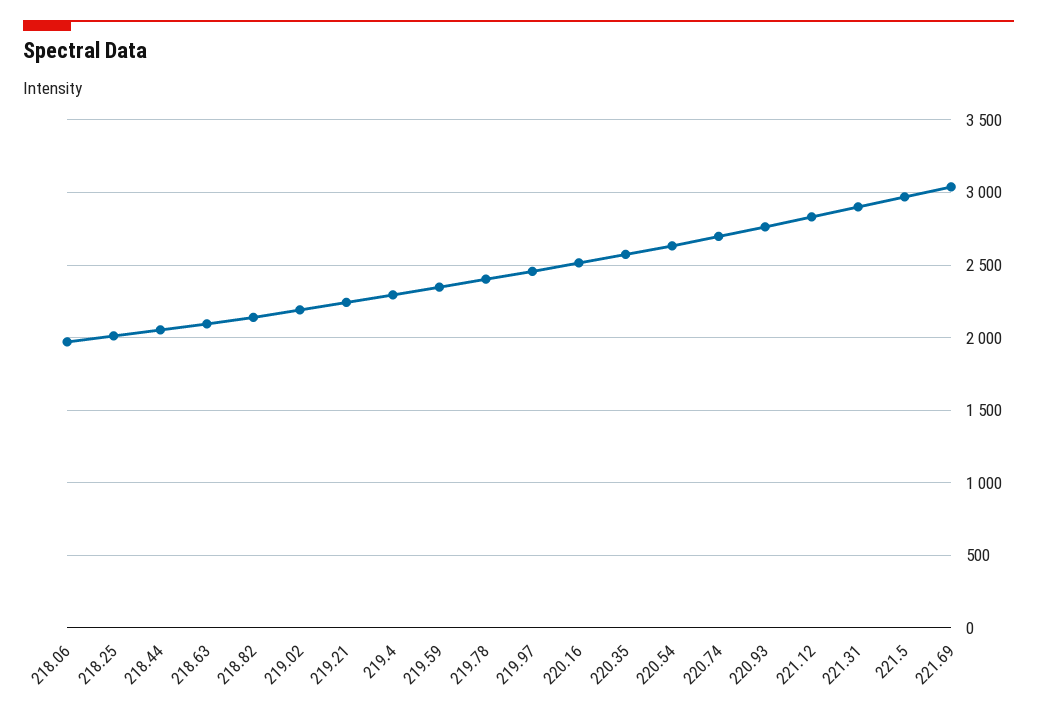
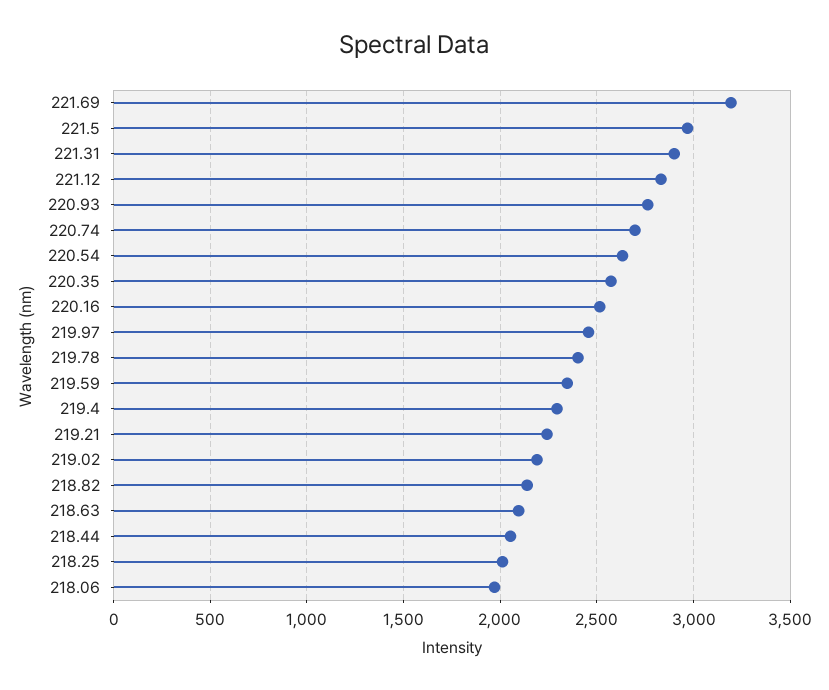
  {
    "218.06": 1950,
    "218.25": 2000,
    "218.44": 2050,
    "218.63": 2100,
    "218.82": 2150,
    "219.02": 2200,
    "219.21": 2250,
    "219.4": 2300,
    "219.59": 2350,
    "219.78": 2400,
    "219.97": 2450,
    "220.16": 2500,
    "220.35": 2550,
    "220.54": 2650,
    "220.74": 2700,
    "220.93": 2750,
    "221.12": 2850,
    "221.31": 2900,
    "221.5": 2950,
-   "221.69": 3050
+   "221.69": 3200
  }

